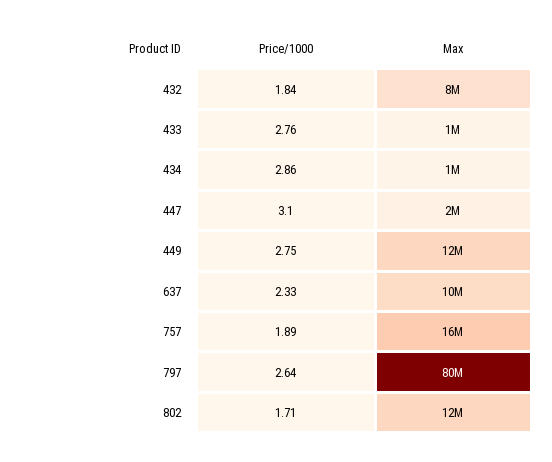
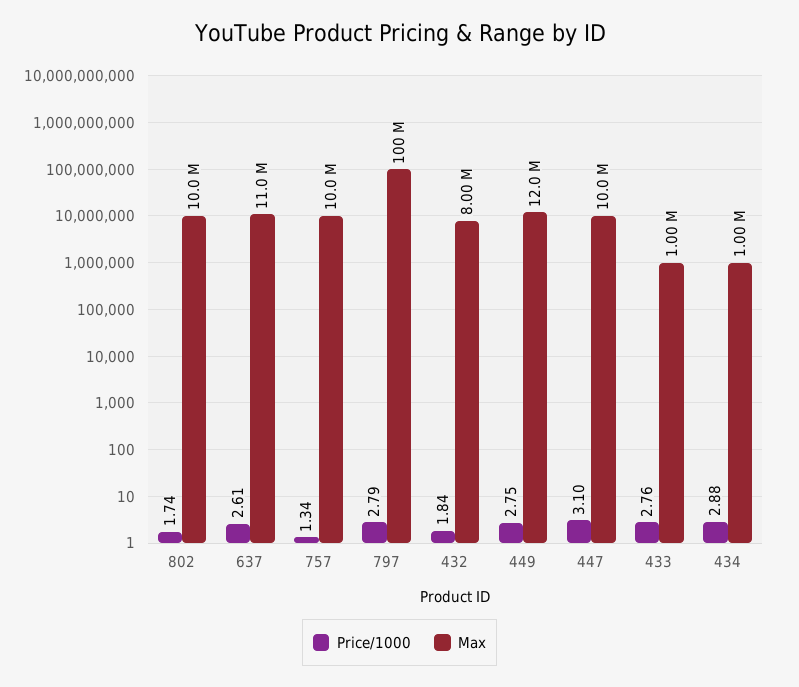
  {
    "Price/1000": {
      "432": 1.84,
      "433": 2.76,
-     "434": 2.86,
+     "434": 2.88,
      "447": 3.1,
      "449": 2.75,
-     "637": 2.33,
+     "637": 2.61,
-     "757": 1.89,
+     "757": 1.34,
-     "797": 2.64,
+     "797": 2.79,
-     "802": 1.71
+     "802": 1.74
    },
    "Max": {
      "432": 8000000,
      "433": 1000000,
      "434": 1000000,
-     "447": 2000000,
+     "447": 10000000,
      "449": 12000000,
-     "637": 10000000,
+     "637": 11000000,
-     "757": 16000000,
+     "757": 10000000,
-     "797": 80000000,
+     "797": 100000000,
-     "802": 12000000
+     "802": 10000000
    }
  }

